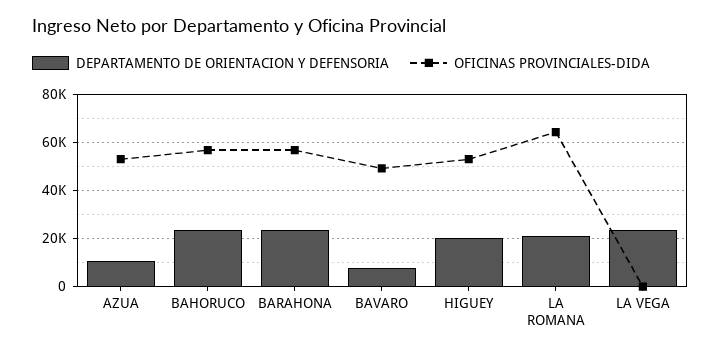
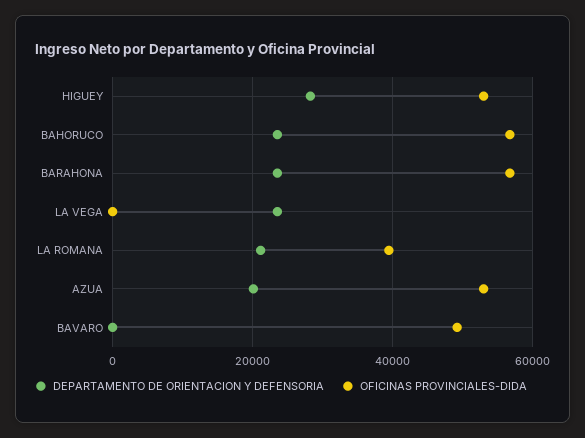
  {
    "DEPARTAMENTO DE ORIENTACION Y DEFENSORIA": {
-     "AZUA": 10000,
+     "AZUA": 20000,
      "BAHORUCO": 24000,
      "BARAHONA": 24000,
-     "BAVARO": 7500,
+     "BAVARO": 0,
-     "HIGUEY": 20000,
+     "HIGUEY": 28000,
      "LA ROMANA": 22000,
      "LA VEGA": 24000
    },
    "OFICINAS PROVINCIALES-DIDA": {
      "AZUA": 52000,
      "BAHORUCO": 56000,
      "BARAHONA": 56000,
      "BAVARO": 50000,
      "HIGUEY": 52000,
-     "LA ROMANA": 65000,
+     "LA ROMANA": 40000,
      "LA VEGA": 0
    }
  }

